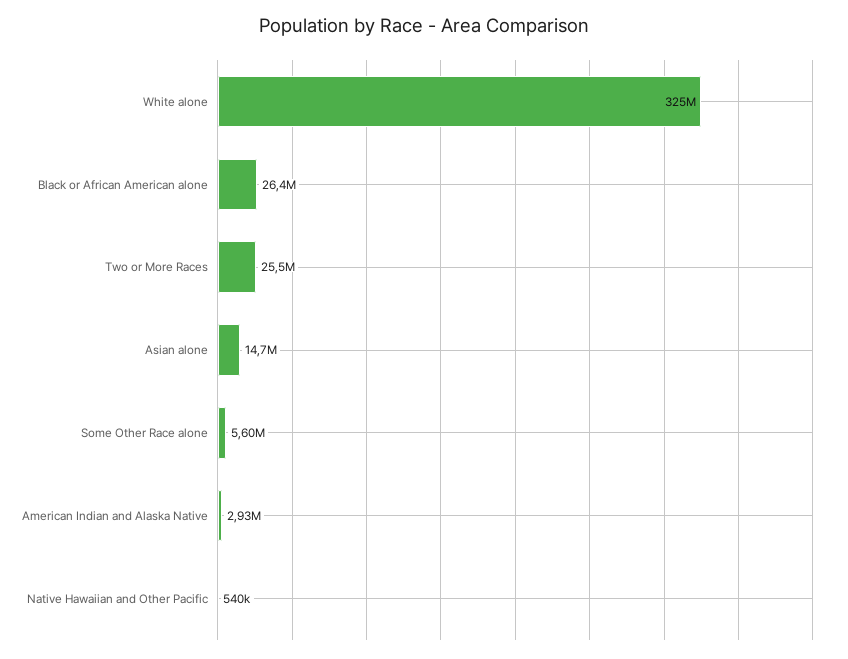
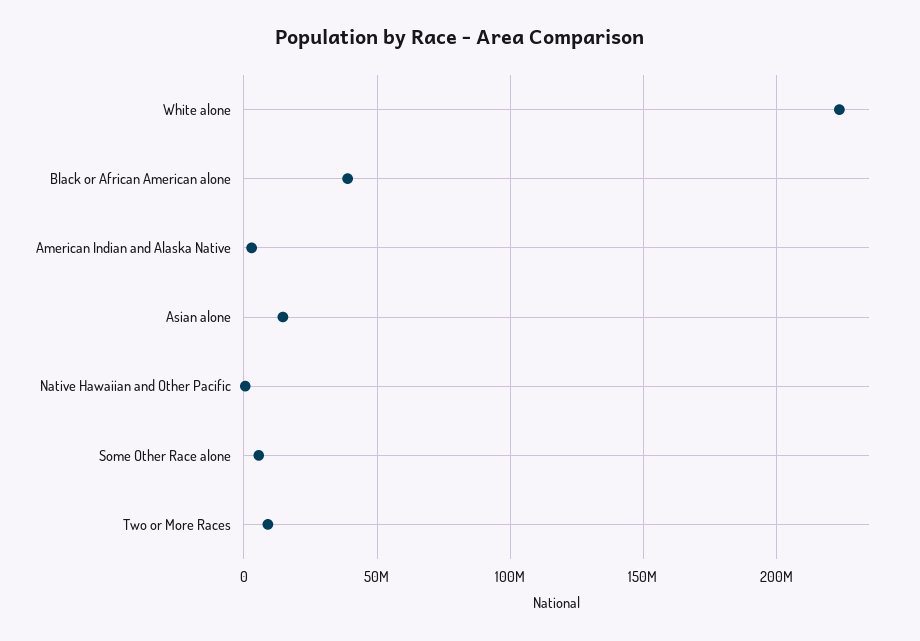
  {
-   "White alone": 325000000,
+   "White alone": 225000000,
-   "Black or African American alone": 26400000,
+   "Black or African American alone": 40000000,
-   "Two or More Races": 25500000,
+   "Two or More Races": 10000000,
    "Asian alone": 14700000,
    "Some Other Race alone": 5600000,
    "American Indian and Alaska Native": 2930000,
    "Native Hawaiian and Other Pacific": 540000
  }

